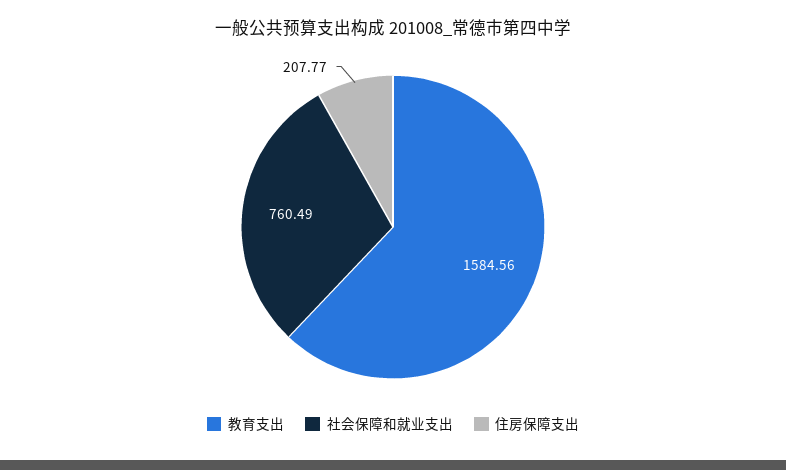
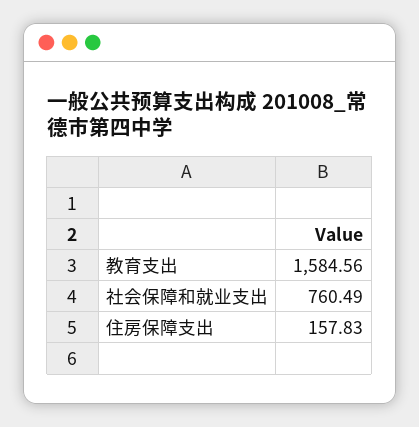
  {
    "教育支出": 1584.56,
    "社会保障和就业支出": 760.49,
-   "住房保障支出": 207.77
+   "住房保障支出": 157.83
  }

